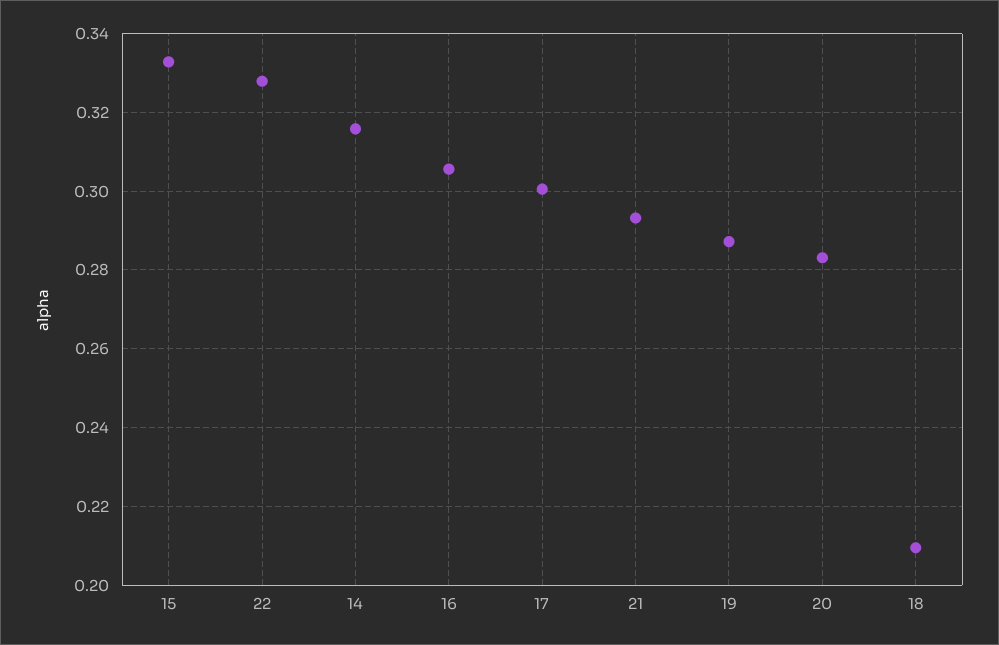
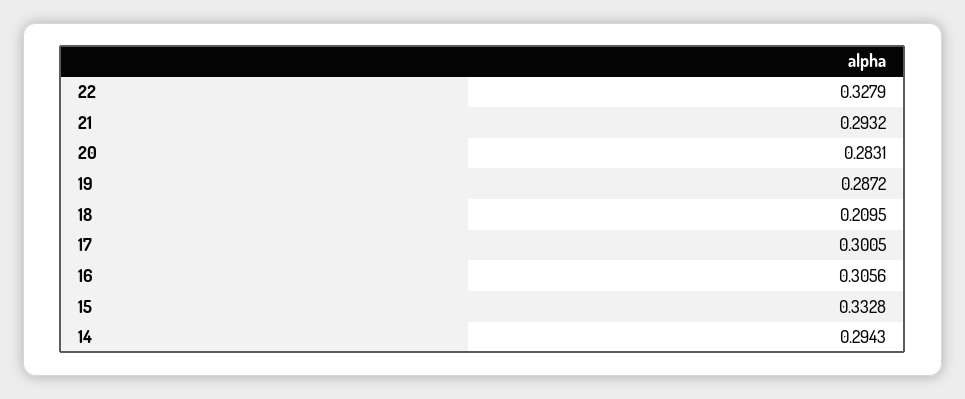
  {
    "15": 0.3328,
    "22": 0.3279,
-   "14": 0.316,
+   "14": 0.2943,
    "16": 0.3056,
    "17": 0.3005,
    "21": 0.2932,
    "19": 0.2872,
    "20": 0.2831,
    "18": 0.2095
  }

